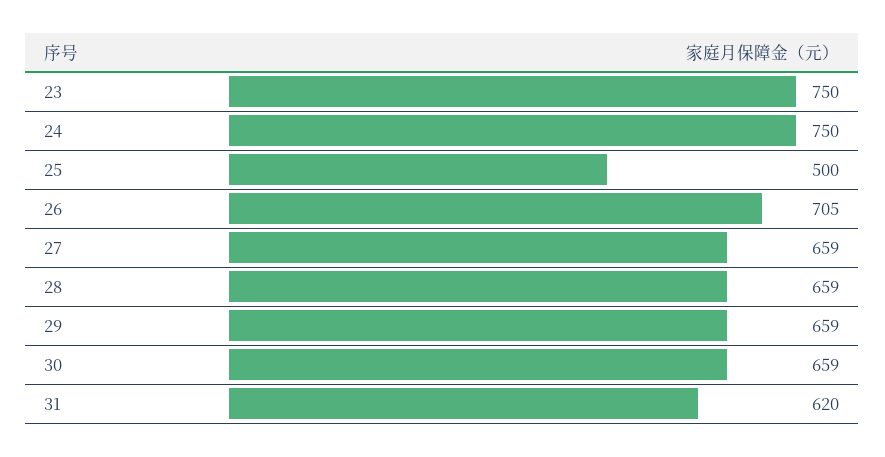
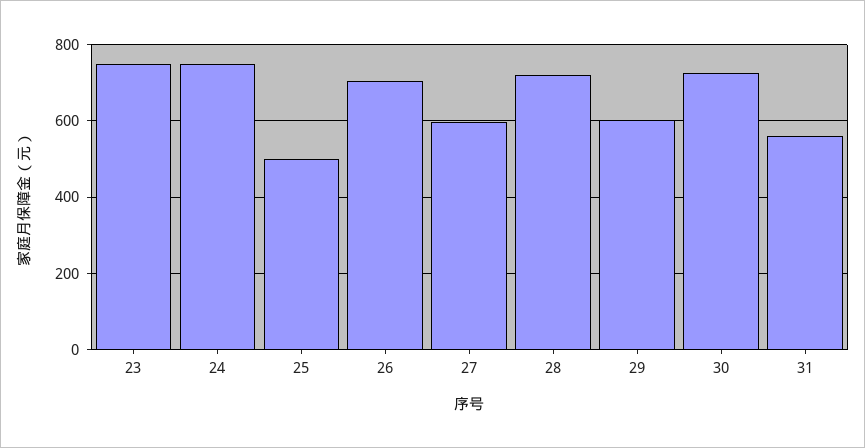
  {
    "23": 750,
    "24": 750,
    "25": 500,
    "26": 705,
-   "27": 659,
+   "27": 600,
-   "28": 659,
+   "28": 720,
-   "29": 659,
+   "29": 600,
-   "30": 659,
+   "30": 720,
-   "31": 620
+   "31": 560
  }

